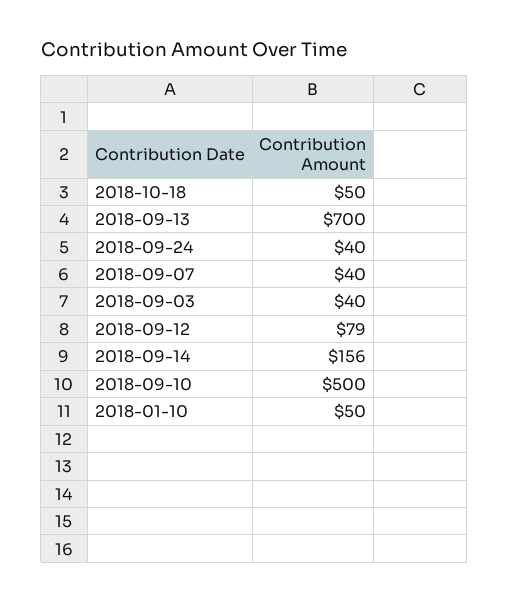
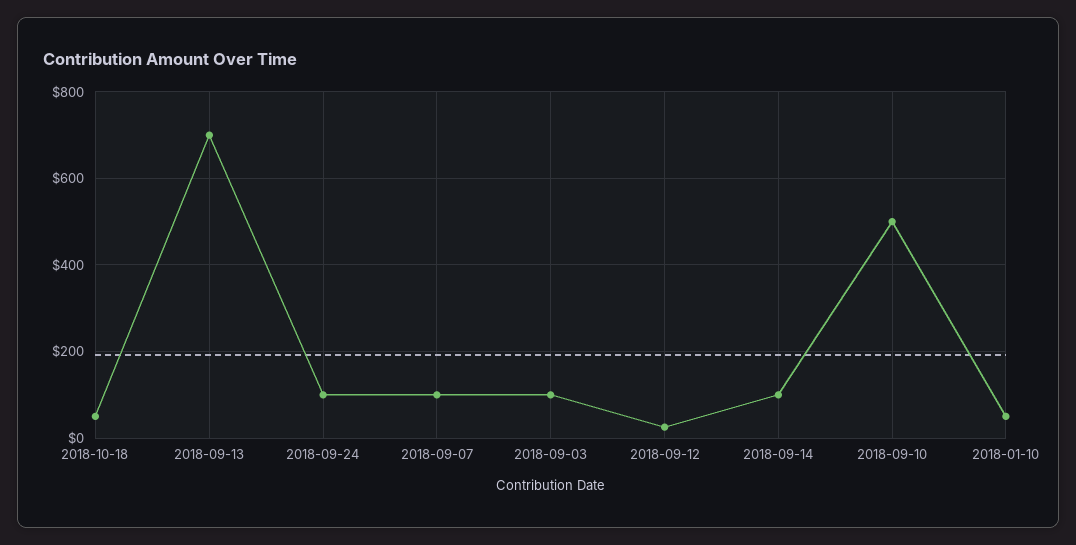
  {
    "2018-10-18": 50,
    "2018-09-13": 700,
-   "2018-09-24": 40,
+   "2018-09-24": 100,
-   "2018-09-07": 40,
+   "2018-09-07": 100,
-   "2018-09-03": 40,
+   "2018-09-03": 100,
-   "2018-09-12": 79,
+   "2018-09-12": 20,
-   "2018-09-14": 156,
+   "2018-09-14": 100,
    "2018-09-10": 500,
    "2018-01-10": 50
  }

